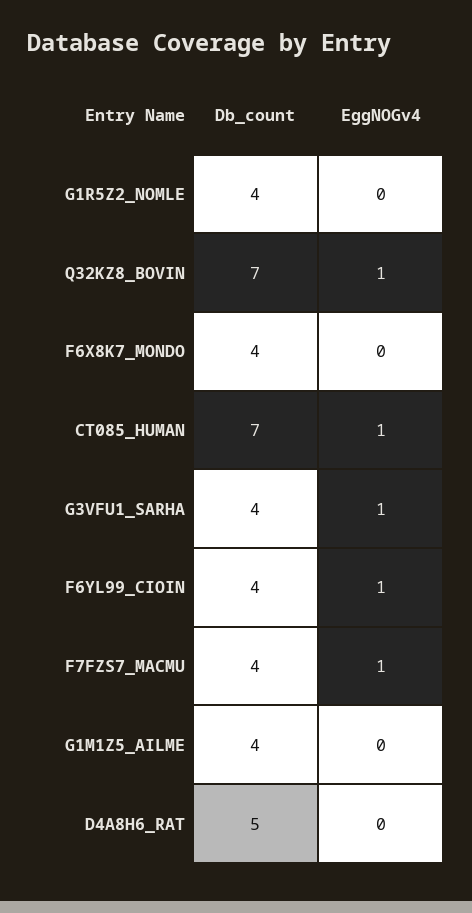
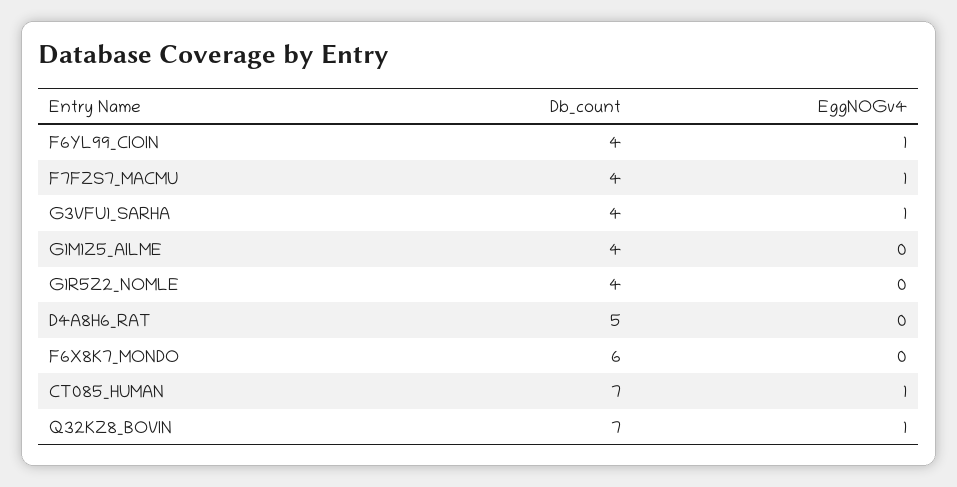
  {
    "Db_count": {
      "G1R5Z2_NOMLE": 4,
      "Q32KZ8_BOVIN": 7,
-     "F6X8K7_MONDO": 4,
+     "F6X8K7_MONDO": 6,
      "CT085_HUMAN": 7,
      "G3VFU1_SARHA": 4,
      "F6YL99_CIOIN": 4,
      "F7FZS7_MACMU": 4,
      "G1M1Z5_AILME": 4,
      "D4A8H6_RAT": 5
    },
    "EggNOGv4": {
      "G1R5Z2_NOMLE": 0,
      "Q32KZ8_BOVIN": 1,
      "F6X8K7_MONDO": 0,
      "CT085_HUMAN": 1,
      "G3VFU1_SARHA": 1,
      "F6YL99_CIOIN": 1,
      "F7FZS7_MACMU": 1,
      "G1M1Z5_AILME": 0,
      "D4A8H6_RAT": 0
    }
  }

